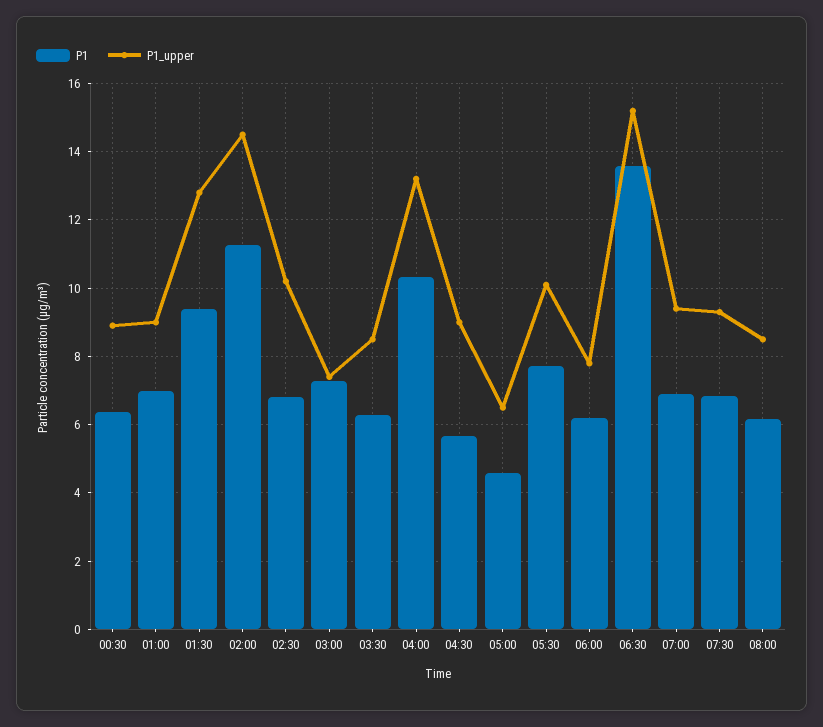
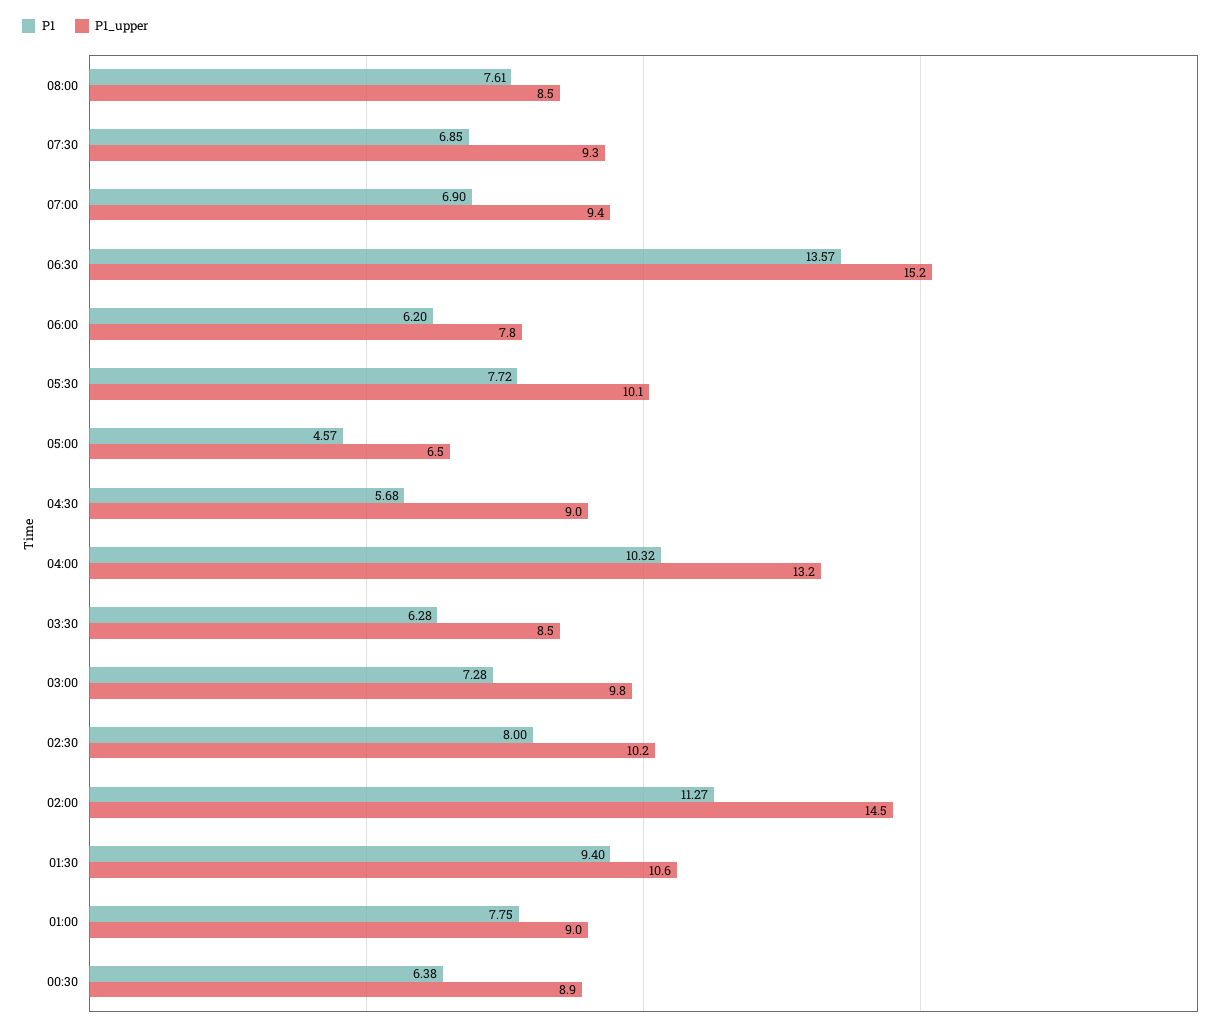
  {
    "P1": {
      "00:30": 6.38,
-     "01:00": 7,
+     "01:00": 7.75,
      "01:30": 9.4,
      "02:00": 11.27,
-     "02:30": 6.8,
+     "02:30": 8,
      "03:00": 7.28,
      "03:30": 6.28,
      "04:00": 10.32,
      "04:30": 5.68,
      "05:00": 4.57,
      "05:30": 7.72,
      "06:00": 6.2,
      "06:30": 13.57,
      "07:00": 6.9,
      "07:30": 6.85,
-     "08:00": 6.2
+     "08:00": 7.61
    },
    "P1_upper": {
      "00:30": 8.9,
      "01:00": 9,
-     "01:30": 12.8,
+     "01:30": 10.6,
      "02:00": 14.5,
      "02:30": 10.2,
-     "03:00": 7.4,
+     "03:00": 9.8,
      "03:30": 8.5,
      "04:00": 13.2,
      "04:30": 9,
      "05:00": 6.5,
      "05:30": 10.1,
      "06:00": 7.8,
      "06:30": 15.2,
      "07:00": 9.4,
      "07:30": 9.3,
      "08:00": 8.5
    }
  }

